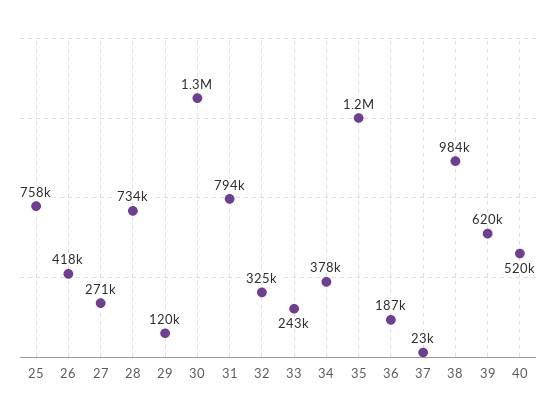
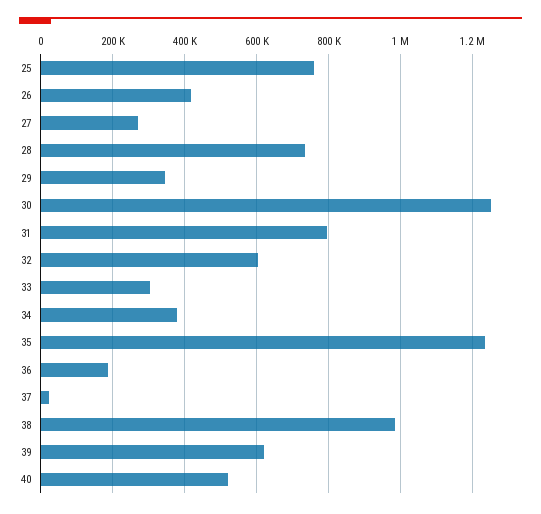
  {
    "25": 758000,
    "26": 418000,
    "27": 271000,
    "28": 734000,
-   "29": 120000,
+   "29": 340000,
    "30": 1300000,
    "31": 794000,
-   "32": 325000,
+   "32": 600000,
-   "33": 243000,
+   "33": 300000,
    "34": 378000,
    "35": 1200000,
    "36": 187000,
    "37": 23000,
    "38": 984000,
    "39": 620000,
    "40": 520000
  }

